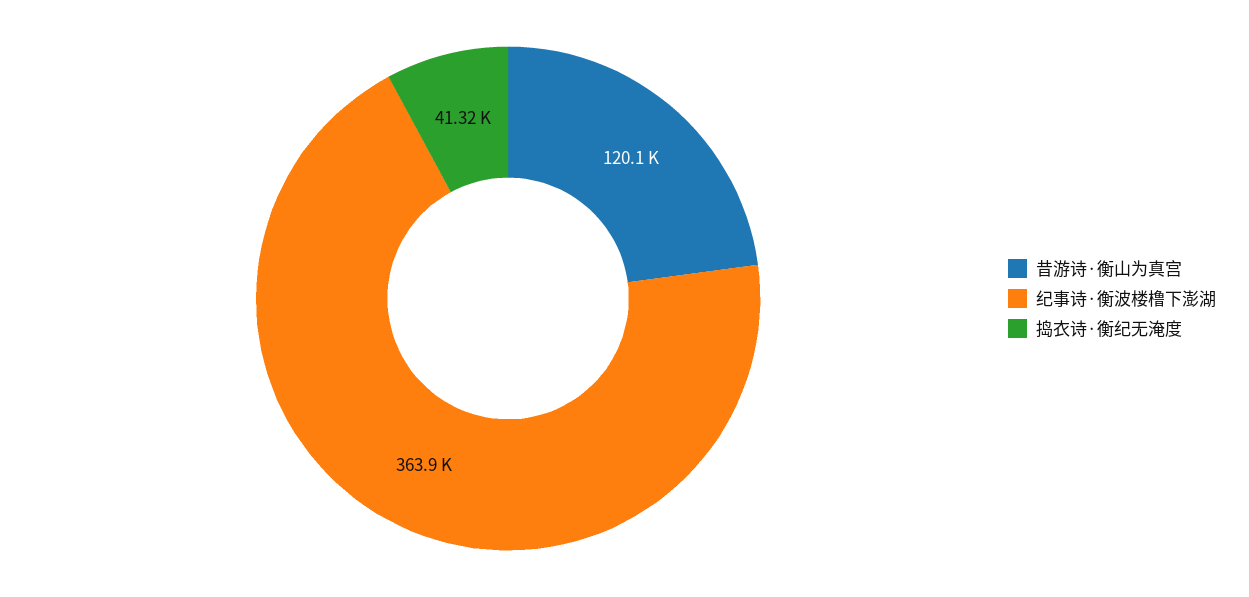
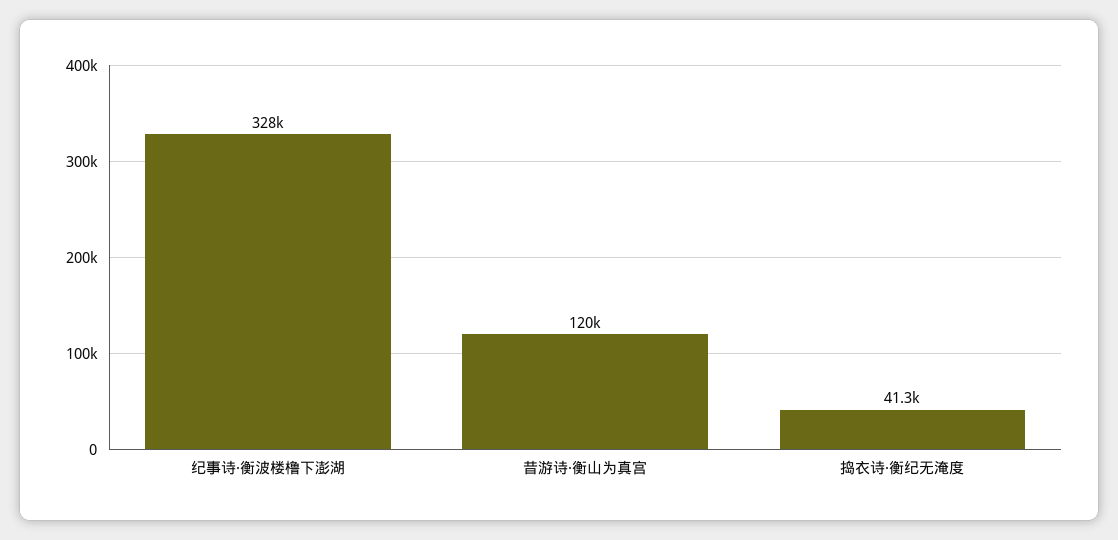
  {
    "昔游诗·衡山为真宫": 120100,
-   "纪事诗·衡波楼橹下澎湖": 363900,
+   "纪事诗·衡波楼橹下澎湖": 328000,
    "捣衣诗·衡纪无淹度": 41320
  }

